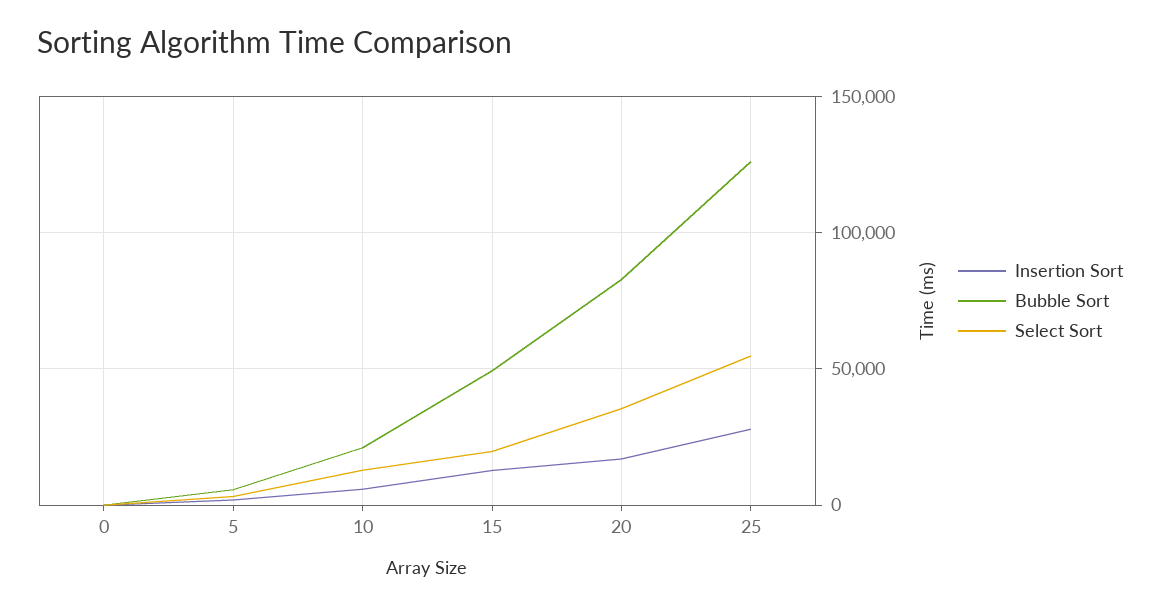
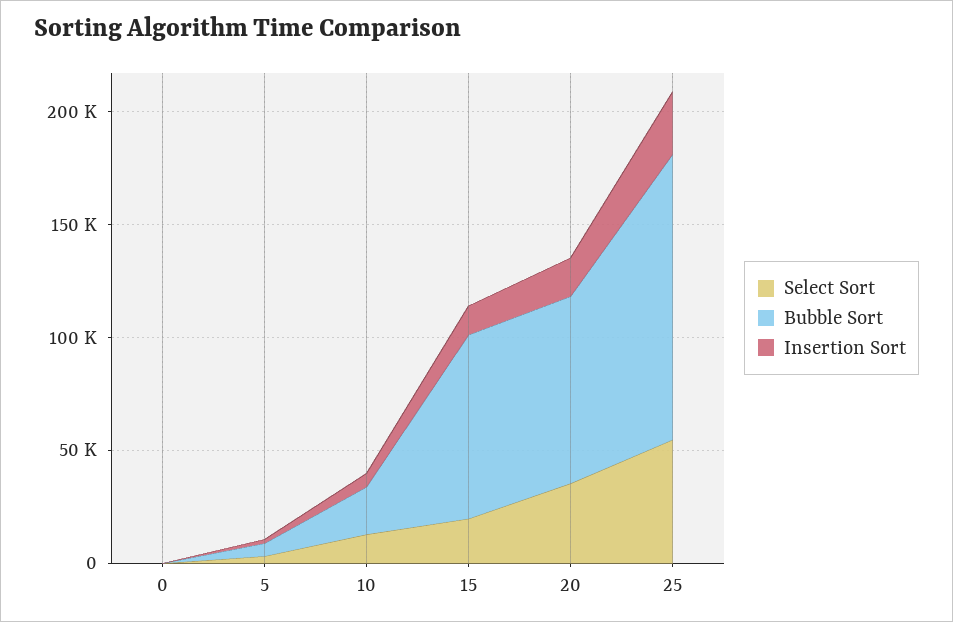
  {
    "Insertion Sort": {
      "0": 0,
      "5": 0,
      "10": 5000,
      "15": 15000,
      "20": 15000,
      "25": 30000
    },
    "Bubble Sort": {
      "0": 0,
      "5": 5000,
      "10": 20000,
-     "15": 50000,
+     "15": 80000,
      "20": 85000,
      "25": 125000
    },
    "Select Sort": {
      "0": 0,
      "5": 5000,
      "10": 15000,
      "15": 20000,
      "20": 35000,
      "25": 55000
    }
  }

